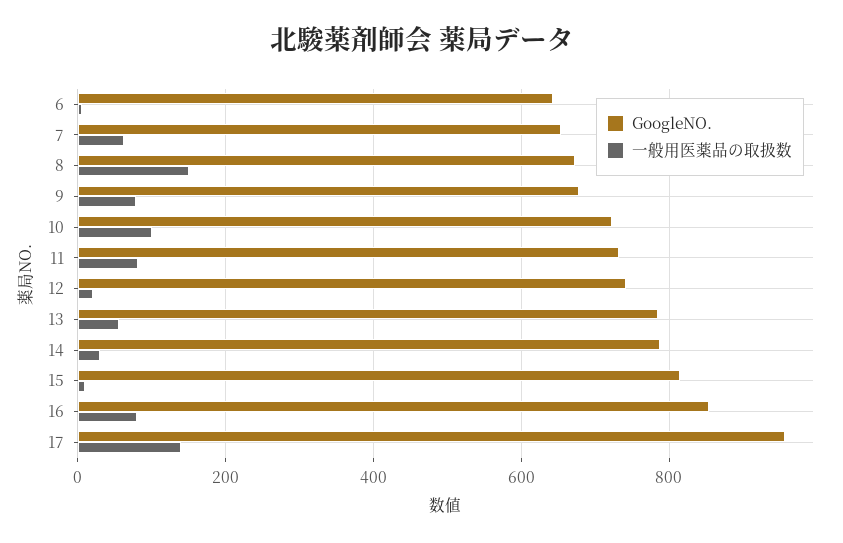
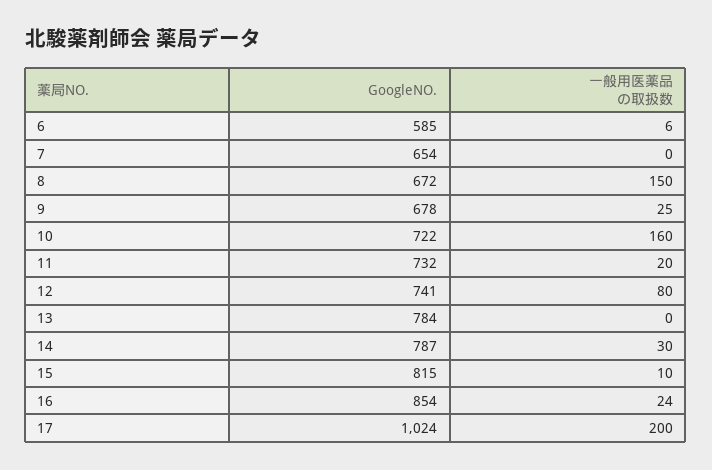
  {
    "GoogleNO.": {
-     "6": 640,
+     "6": 585,
      "7": 654,
      "8": 672,
      "9": 678,
      "10": 722,
      "11": 732,
      "12": 741,
      "13": 784,
      "14": 787,
      "15": 815,
      "16": 854,
-     "17": 960
+     "17": 1024
    },
    "一般用医薬品の取扱数": {
      "6": 6,
-     "7": 60,
+     "7": 0,
      "8": 150,
-     "9": 80,
+     "9": 25,
-     "10": 100,
+     "10": 160,
-     "11": 80,
+     "11": 20,
-     "12": 20,
+     "12": 80,
-     "13": 60,
+     "13": 0,
      "14": 30,
      "15": 10,
-     "16": 80,
+     "16": 24,
-     "17": 140
+     "17": 200
    }
  }

